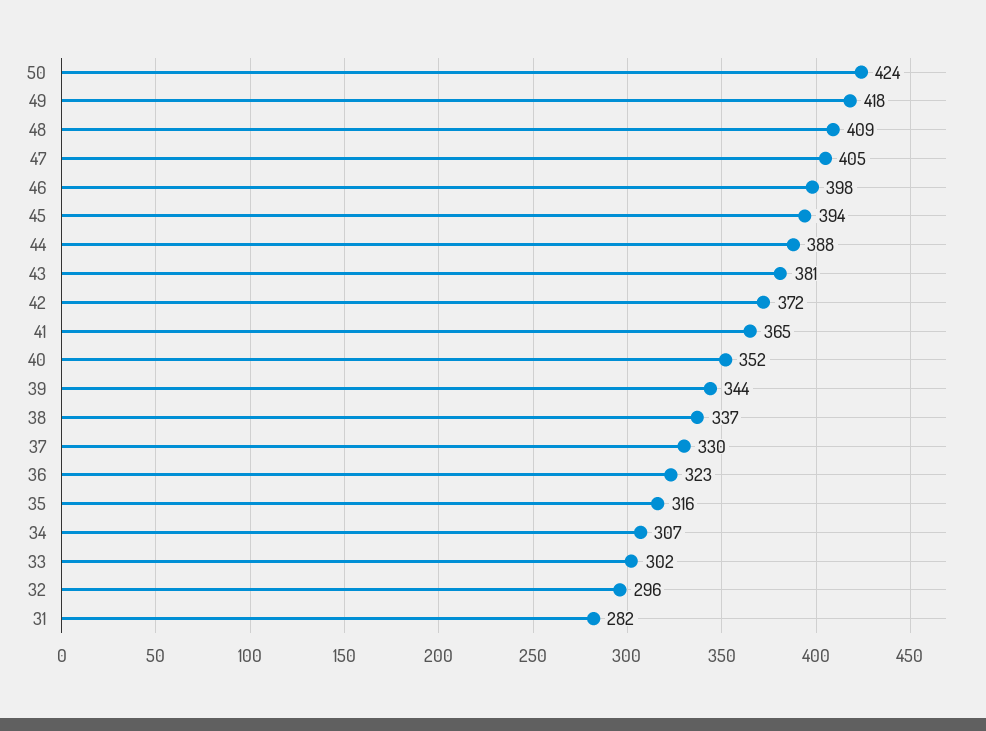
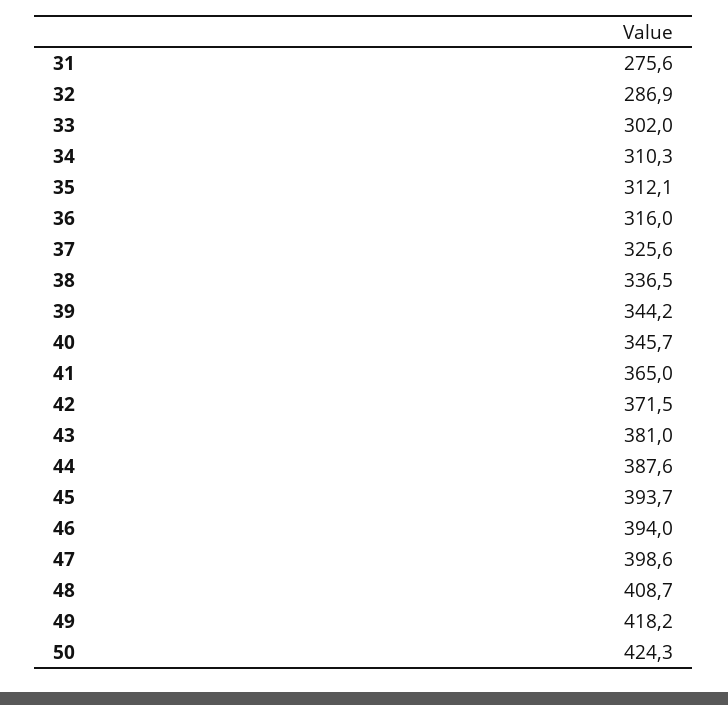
  {
    "50": 424.3,
    "49": 418.2,
    "48": 408.7,
-   "47": 405,
+   "47": 398.6,
-   "46": 398,
+   "46": 394,
    "45": 393.7,
    "44": 387.6,
    "43": 381,
    "42": 371.5,
    "41": 365,
-   "40": 352,
+   "40": 345.7,
    "39": 344.2,
    "38": 336.5,
-   "37": 330,
+   "37": 325.6,
-   "36": 323,
+   "36": 316,
-   "35": 316,
+   "35": 312.1,
-   "34": 307,
+   "34": 310.3,
    "33": 302,
-   "32": 296,
+   "32": 286.9,
-   "31": 282
+   "31": 275.6
  }

